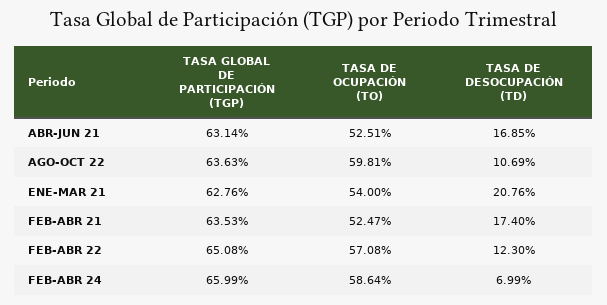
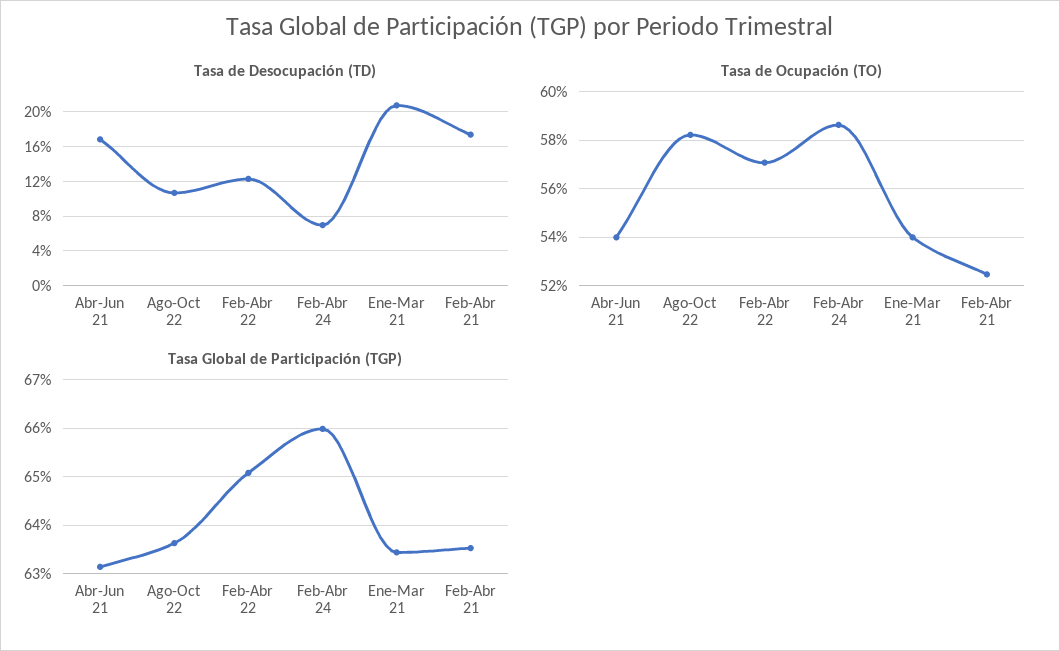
  {
    "TASA GLOBAL DE PARTICIPACIÓN (TGP)": {
      "ABR-JUN 21": 63.14,
      "AGO-OCT 22": 63.63,
-     "ENE-MAR 21": 62.76,
+     "ENE-MAR 21": 63.4,
      "FEB-ABR 21": 63.53,
      "FEB-ABR 22": 65.08,
      "FEB-ABR 24": 65.99
    },
    "TASA DE OCUPACIÓN (TO)": {
-     "ABR-JUN 21": 52.51,
+     "ABR-JUN 21": 54,
-     "AGO-OCT 22": 59.81,
+     "AGO-OCT 22": 58.25,
      "ENE-MAR 21": 54,
      "FEB-ABR 21": 52.47,
      "FEB-ABR 22": 57.08,
      "FEB-ABR 24": 58.64
    },
    "TASA DE DESOCUPACIÓN (TD)": {
      "ABR-JUN 21": 16.85,
      "AGO-OCT 22": 10.69,
      "ENE-MAR 21": 20.76,
      "FEB-ABR 21": 17.4,
      "FEB-ABR 22": 12.3,
      "FEB-ABR 24": 6.99
    }
  }

